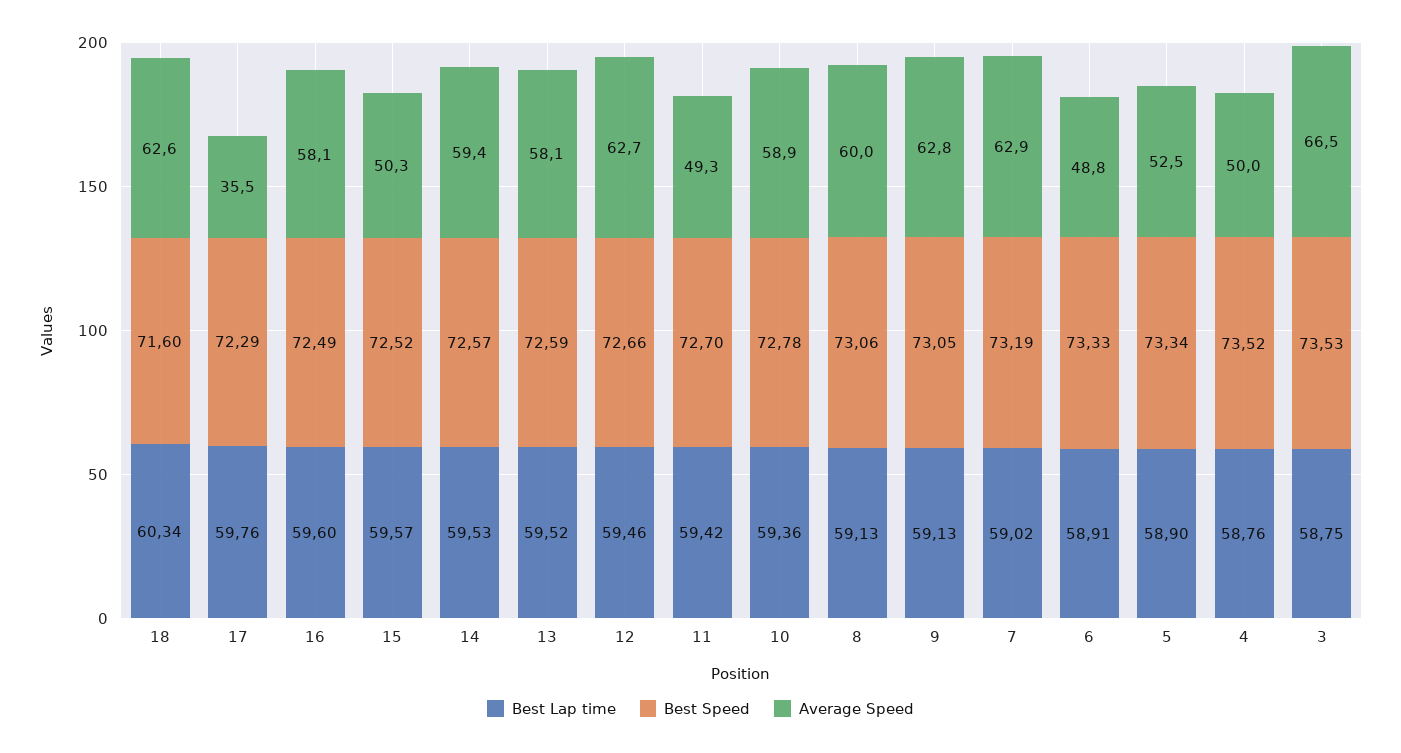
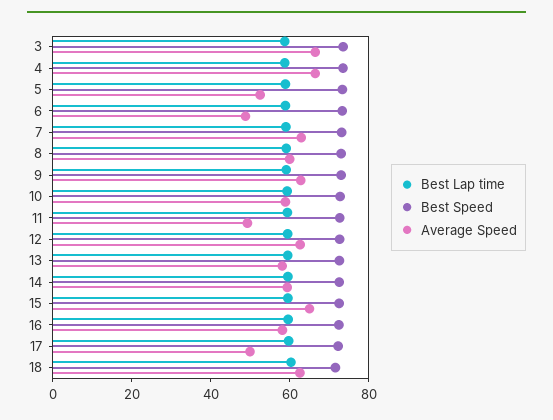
  {
    "Best Lap time": {
      "18": 60.34,
      "17": 59.76,
      "16": 59.6,
      "15": 59.57,
      "14": 59.53,
      "13": 59.52,
      "12": 59.46,
      "11": 59.42,
      "10": 59.36,
      "8": 59.13,
      "9": 59.13,
      "7": 59.02,
      "6": 58.91,
      "5": 58.9,
      "4": 58.76,
      "3": 58.75
    },
    "Best Speed": {
      "18": 71.6,
      "17": 72.29,
      "16": 72.49,
      "15": 72.52,
      "14": 72.57,
      "13": 72.59,
      "12": 72.66,
      "11": 72.7,
      "10": 72.78,
      "8": 73.06,
      "9": 73.05,
      "7": 73.19,
      "6": 73.33,
      "5": 73.34,
      "4": 73.52,
      "3": 73.53
    },
    "Average Speed": {
      "18": 62.6,
-     "17": 35.5,
+     "17": 50,
      "16": 58.1,
-     "15": 50.3,
+     "15": 65,
      "14": 59.4,
      "13": 58.1,
      "12": 62.7,
      "11": 49.3,
      "10": 58.9,
      "8": 60,
      "9": 62.8,
      "7": 62.9,
      "6": 48.8,
      "5": 52.5,
-     "4": 50,
+     "4": 65,
      "3": 66.5
    }
  }

